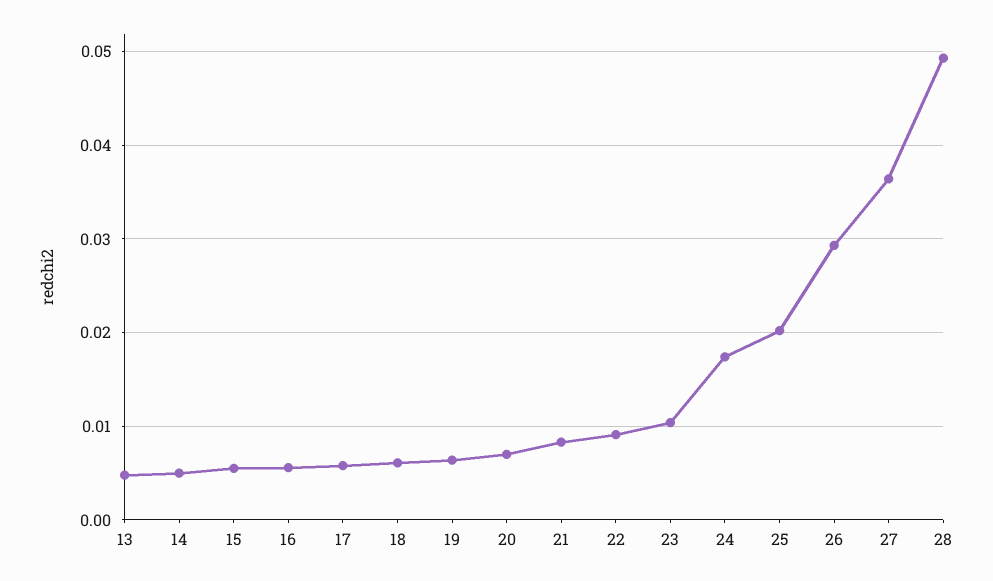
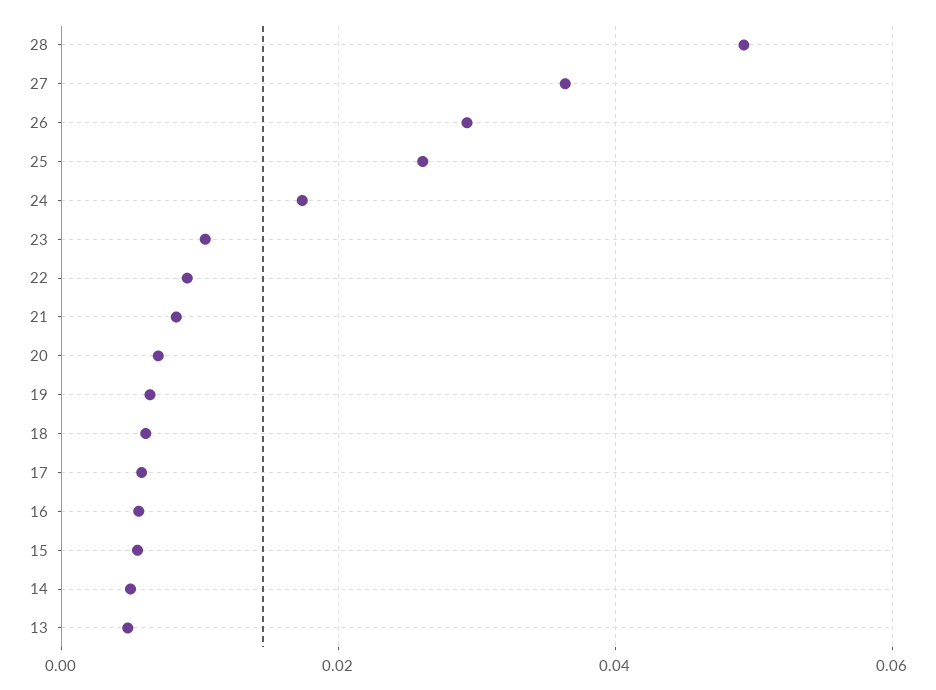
  {
    "13": 0.005,
    "14": 0.005,
    "15": 0.006,
    "16": 0.006,
    "17": 0.006,
    "18": 0.006,
    "19": 0.006,
    "20": 0.007,
    "21": 0.008,
    "22": 0.009,
    "23": 0.01,
    "24": 0.017,
-   "25": 0.02,
+   "25": 0.026,
    "26": 0.029,
    "27": 0.036,
    "28": 0.049
  }

